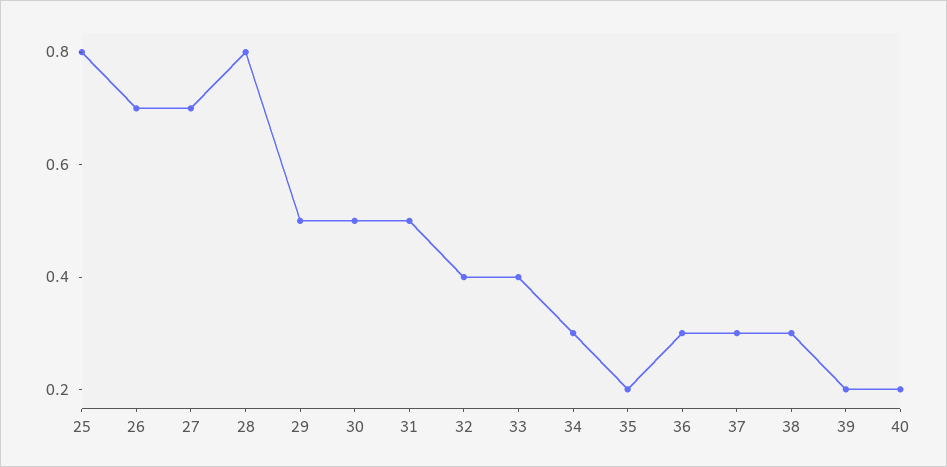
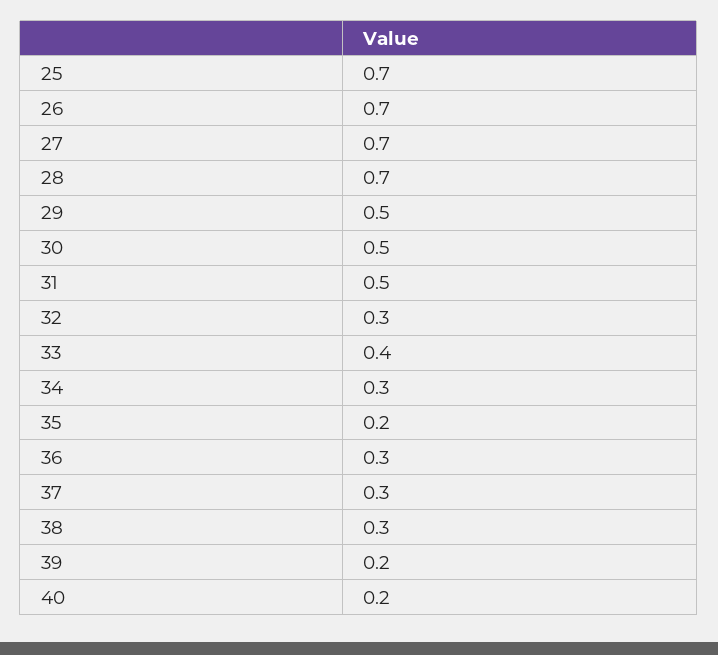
  {
-   "25": 0.8,
+   "25": 0.7,
    "26": 0.7,
    "27": 0.7,
-   "28": 0.8,
+   "28": 0.7,
    "29": 0.5,
    "30": 0.5,
    "31": 0.5,
-   "32": 0.4,
+   "32": 0.3,
    "33": 0.4,
    "34": 0.3,
    "35": 0.2,
    "36": 0.3,
    "37": 0.3,
    "38": 0.3,
    "39": 0.2,
    "40": 0.2
  }

